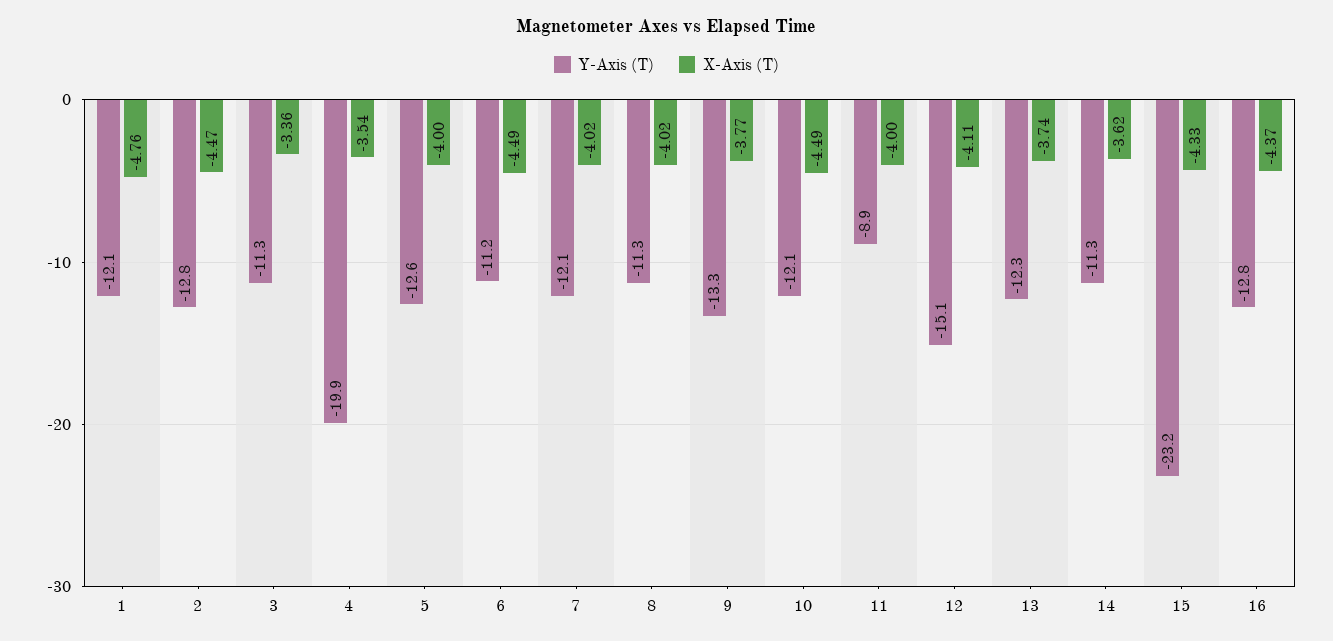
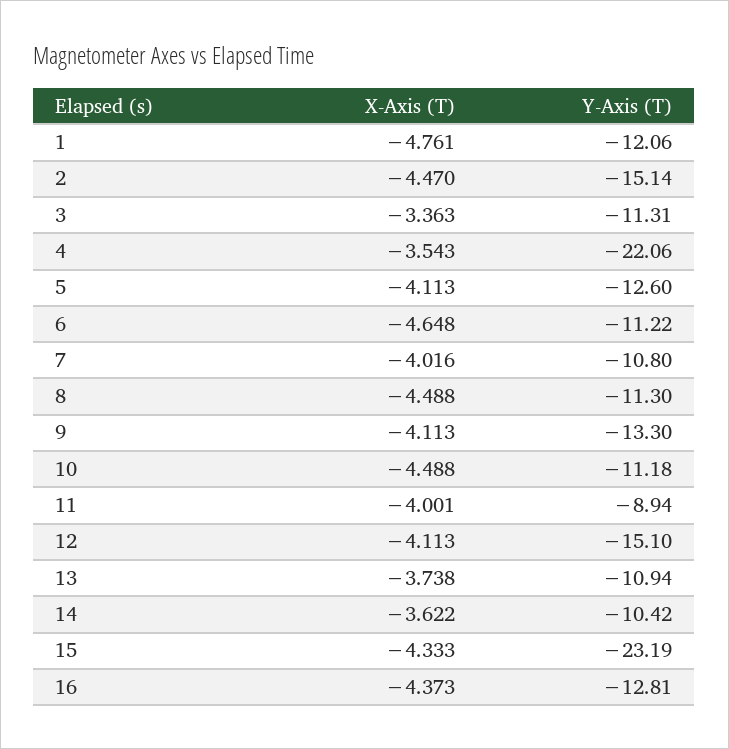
  {
    "Y-Axis (T)": {
      "1": -12.06,
-     "2": -12.8,
+     "2": -15.14,
      "3": -11.31,
-     "4": -19.9,
+     "4": -22.06,
      "5": -12.6,
      "6": -11.22,
-     "7": -12.1,
+     "7": -10.8,
      "8": -11.3,
      "9": -13.3,
-     "10": -12.1,
+     "10": -11.18,
      "11": -8.94,
      "12": -15.1,
-     "13": -12.3,
+     "13": -10.94,
-     "14": -11.3,
+     "14": -10.42,
      "15": -23.19,
      "16": -12.81
    },
    "X-Axis (T)": {
      "1": -4.761,
      "2": -4.47,
      "3": -3.363,
      "4": -3.543,
-     "5": -4,
+     "5": -4.113,
-     "6": -4.49,
+     "6": -4.648,
      "7": -4.016,
-     "8": -4.02,
+     "8": -4.488,
-     "9": -3.77,
+     "9": -4.113,
      "10": -4.488,
      "11": -4.001,
      "12": -4.113,
      "13": -3.738,
      "14": -3.622,
      "15": -4.333,
      "16": -4.373
    }
  }

